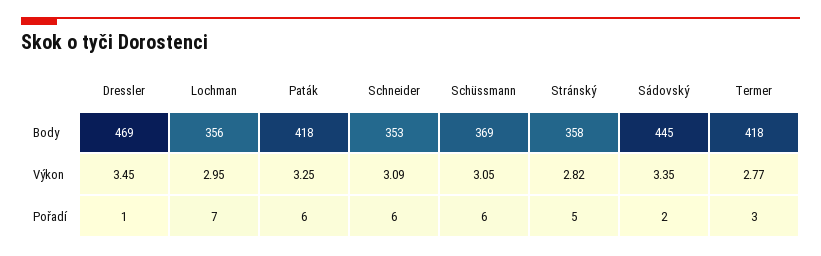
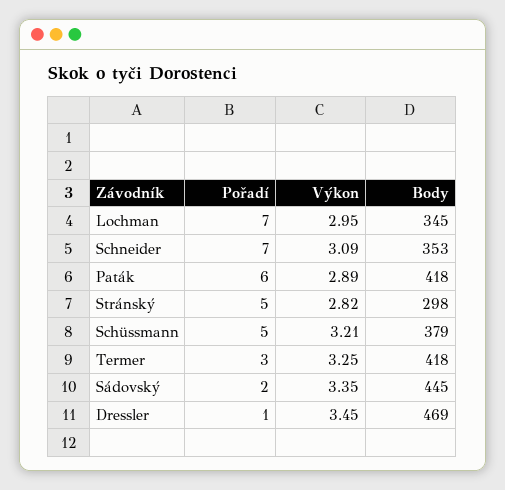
  {
    "Dressler": {
      "Body": 469,
      "Výkon": 3.45,
      "Pořadí": 1
    },
    "Lochman": {
-     "Body": 356,
+     "Body": 345,
      "Výkon": 2.95,
      "Pořadí": 7
    },
    "Paták": {
      "Body": 418,
-     "Výkon": 3.25,
+     "Výkon": 2.89,
      "Pořadí": 6
    },
    "Schneider": {
      "Body": 353,
      "Výkon": 3.09,
-     "Pořadí": 6
+     "Pořadí": 7
    },
    "Schüssmann": {
-     "Body": 369,
+     "Body": 379,
-     "Výkon": 3.05,
+     "Výkon": 3.21,
-     "Pořadí": 6
+     "Pořadí": 5
    },
    "Stránský": {
-     "Body": 358,
+     "Body": 298,
      "Výkon": 2.82,
      "Pořadí": 5
    },
    "Sádovský": {
      "Body": 445,
      "Výkon": 3.35,
      "Pořadí": 2
    },
    "Termer": {
      "Body": 418,
-     "Výkon": 2.77,
+     "Výkon": 3.25,
      "Pořadí": 3
    }
  }

